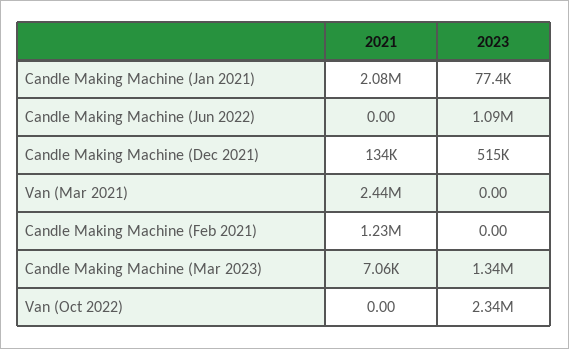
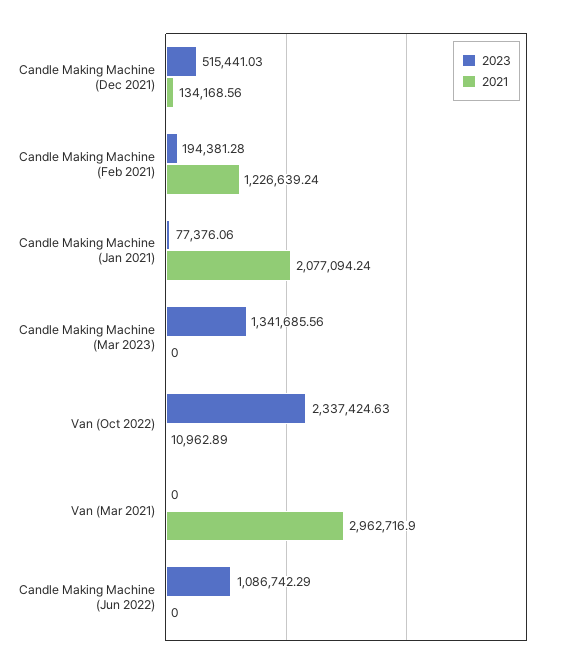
  {
    "2021": {
      "Candle Making Machine (Jan 2021)": 2077094.24,
      "Candle Making Machine (Jun 2022)": 0,
      "Candle Making Machine (Dec 2021)": 134168.56,
-     "Van (Mar 2021)": 2440000,
+     "Van (Mar 2021)": 2962716.9,
      "Candle Making Machine (Feb 2021)": 1226639.24,
-     "Candle Making Machine (Mar 2023)": 7060,
+     "Candle Making Machine (Mar 2023)": 0,
-     "Van (Oct 2022)": 0
+     "Van (Oct 2022)": 10962.89
    },
    "2023": {
      "Candle Making Machine (Jan 2021)": 77376.06,
      "Candle Making Machine (Jun 2022)": 1086742.29,
      "Candle Making Machine (Dec 2021)": 515441.03,
      "Van (Mar 2021)": 0,
-     "Candle Making Machine (Feb 2021)": 0,
+     "Candle Making Machine (Feb 2021)": 194381.28,
      "Candle Making Machine (Mar 2023)": 1341685.56,
      "Van (Oct 2022)": 2337424.63
    }
  }

